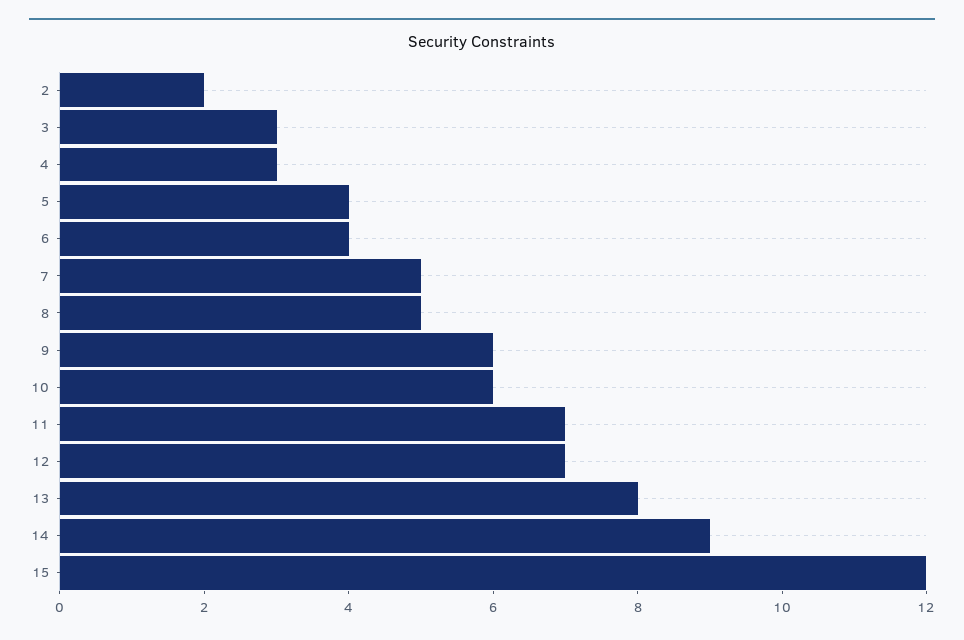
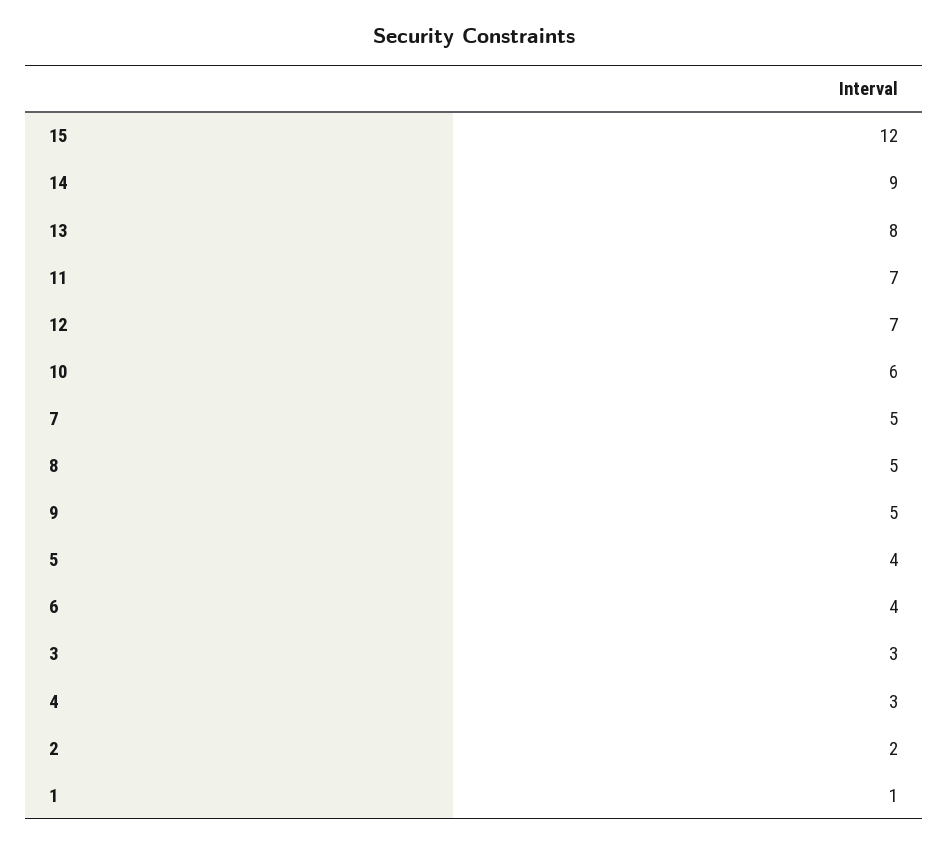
  {
    "2": 2,
    "3": 3,
    "4": 3,
    "5": 4,
    "6": 4,
    "7": 5,
    "8": 5,
-   "9": 6,
+   "9": 5,
    "10": 6,
    "11": 7,
    "12": 7,
    "13": 8,
    "14": 9,
-   "15": 12
+   "15": 12,
+   "1": 1
  }

